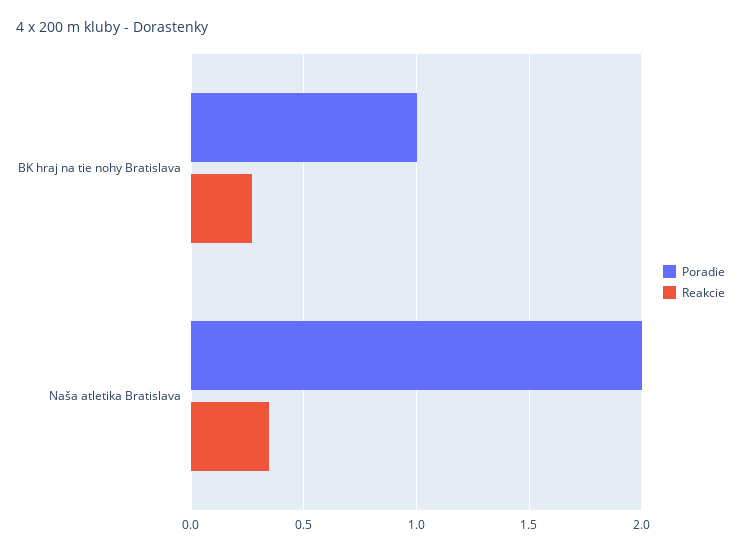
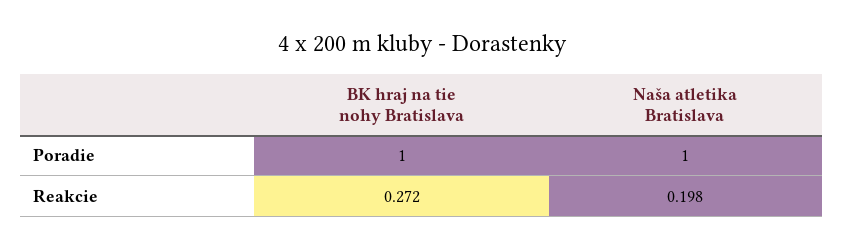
  {
    "Poradie": {
      "BK hraj na tie nohy Bratislava": 1,
-     "Naša atletika Bratislava": 2
+     "Naša atletika Bratislava": 1
    },
    "Reakcie": {
      "BK hraj na tie nohy Bratislava": 0.272,
-     "Naša atletika Bratislava": 0.35
+     "Naša atletika Bratislava": 0.198
    }
  }

